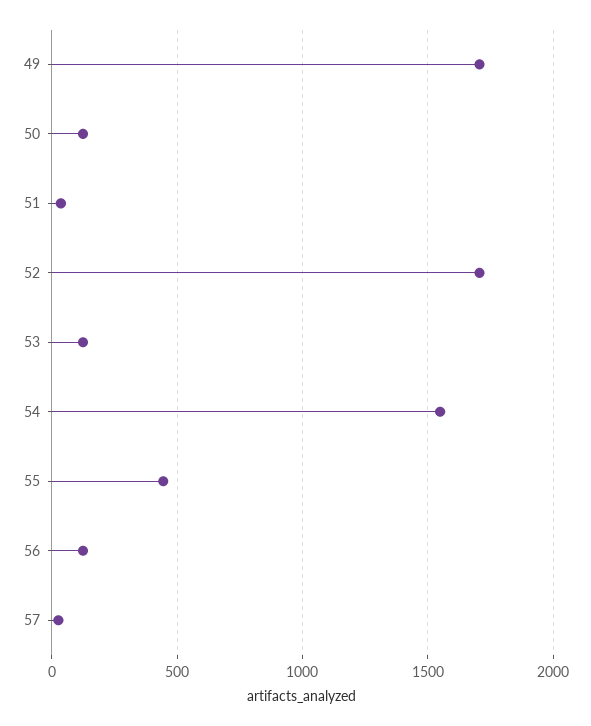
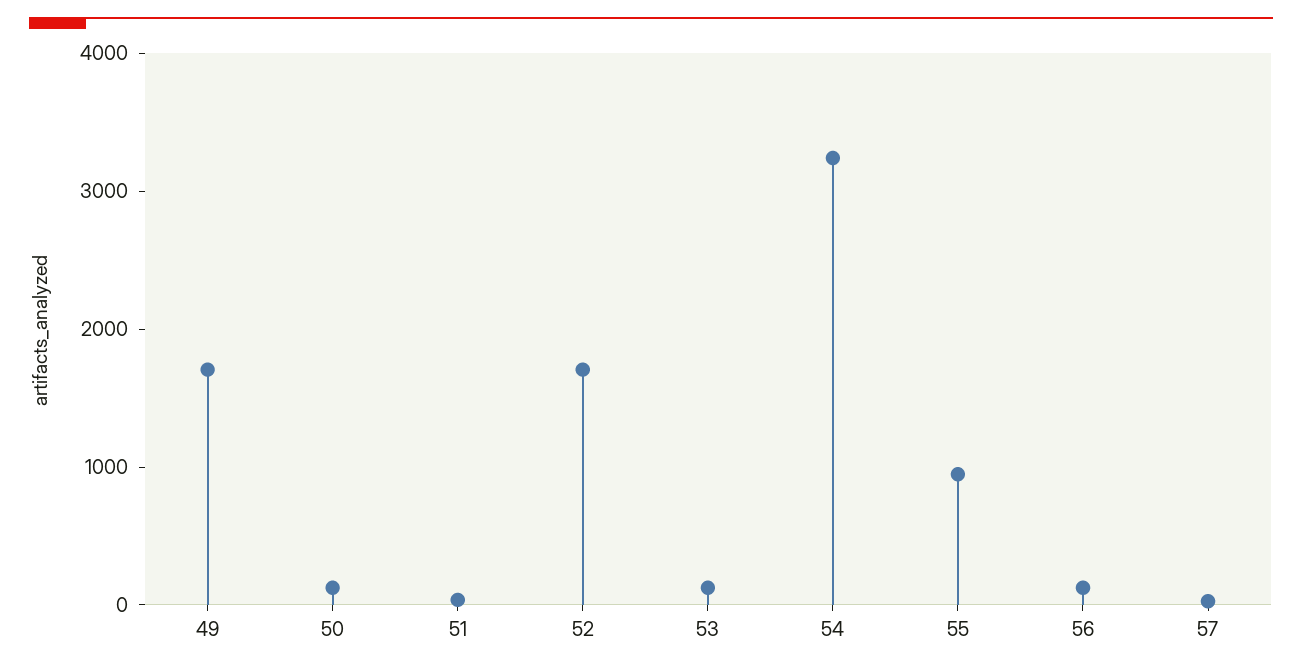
  {
    "49": 1700,
    "50": 150,
    "51": 50,
    "52": 1700,
    "53": 150,
-   "54": 1550,
+   "54": 3200,
-   "55": 450,
+   "55": 1000,
    "56": 150,
    "57": 50
  }

